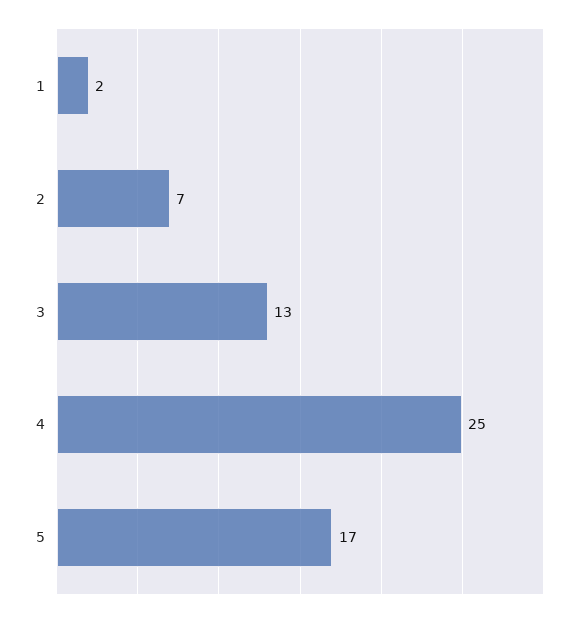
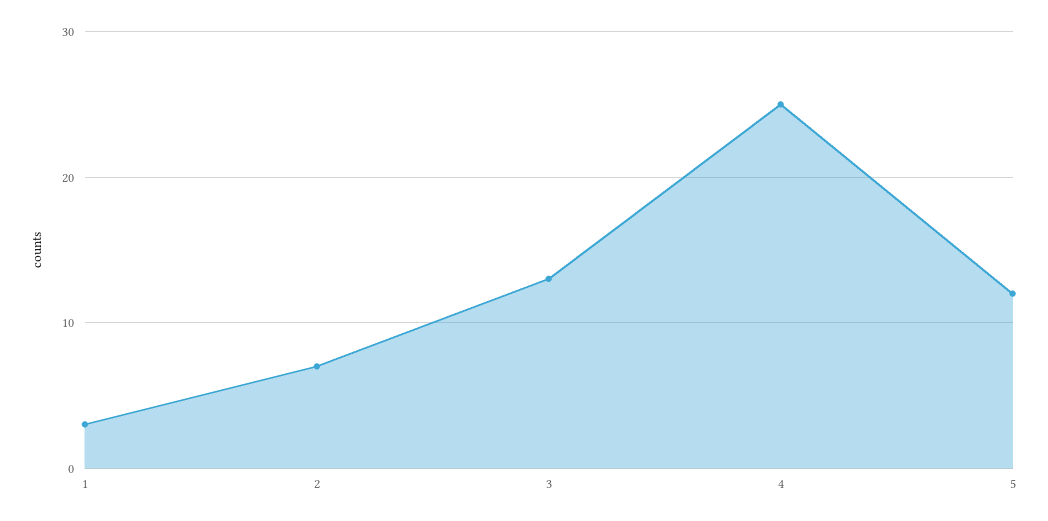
  {
-   "1": 2,
+   "1": 3,
    "2": 7,
    "3": 13,
    "4": 25,
-   "5": 17
+   "5": 12
  }

